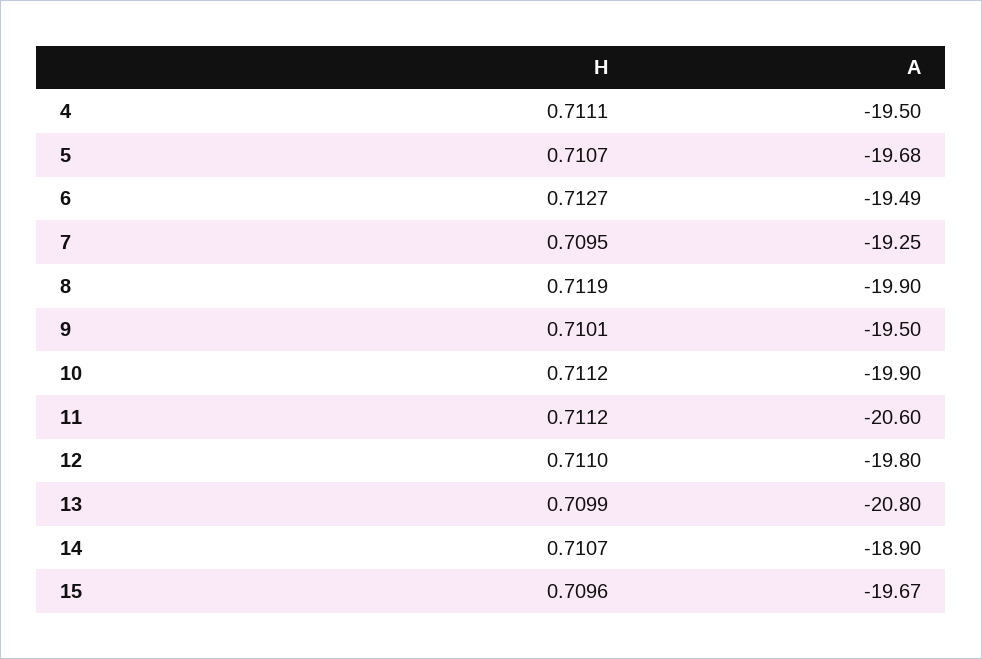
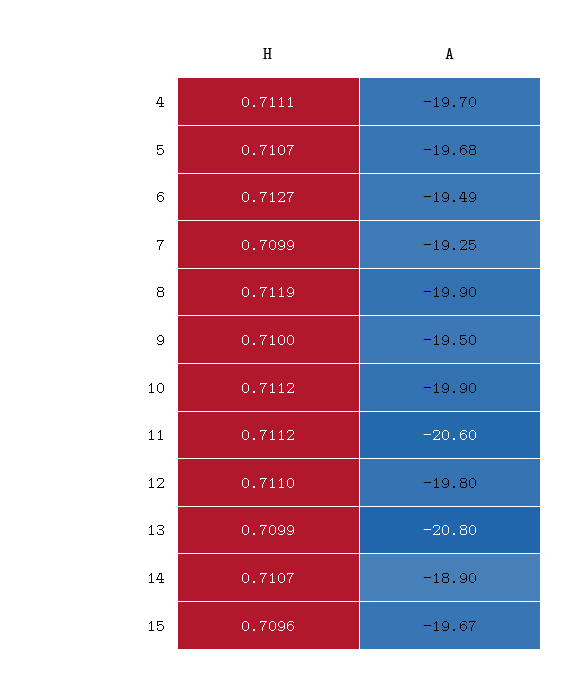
  {
    "H": {
      "4": 0.7111,
      "5": 0.7107,
      "6": 0.7127,
-     "7": 0.7095,
+     "7": 0.7099,
      "8": 0.7119,
-     "9": 0.7101,
+     "9": 0.71,
      "10": 0.7112,
      "11": 0.7112,
      "12": 0.711,
      "13": 0.7099,
      "14": 0.7107,
      "15": 0.7096
    },
    "A": {
-     "4": -19.5,
+     "4": -19.7,
      "5": -19.68,
      "6": -19.49,
      "7": -19.25,
      "8": -19.9,
      "9": -19.5,
      "10": -19.9,
      "11": -20.6,
      "12": -19.8,
      "13": -20.8,
      "14": -18.9,
      "15": -19.67
    }
  }

